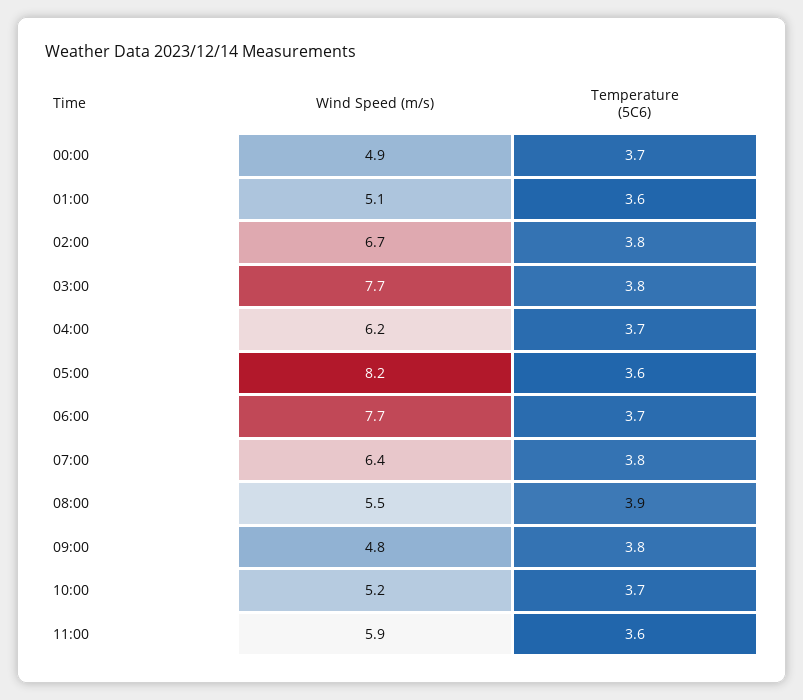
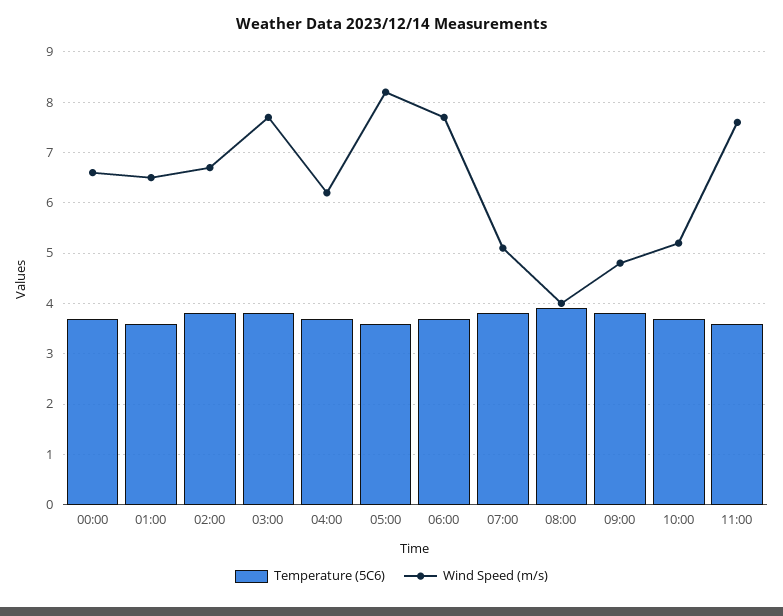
  {
    "Wind Speed (m/s)": {
-     "00:00": 4.9,
+     "00:00": 6.5,
-     "01:00": 5.1,
+     "01:00": 6.5,
      "02:00": 6.7,
      "03:00": 7.7,
      "04:00": 6.2,
      "05:00": 8.2,
      "06:00": 7.7,
-     "07:00": 6.4,
+     "07:00": 5,
-     "08:00": 5.5,
+     "08:00": 4,
      "09:00": 4.8,
      "10:00": 5.2,
-     "11:00": 5.9
+     "11:00": 7.5
    },
    "Temperature (5C6)": {
      "00:00": 3.7,
      "01:00": 3.6,
      "02:00": 3.8,
      "03:00": 3.8,
      "04:00": 3.7,
      "05:00": 3.6,
      "06:00": 3.7,
      "07:00": 3.8,
      "08:00": 3.9,
      "09:00": 3.8,
      "10:00": 3.7,
      "11:00": 3.6
    }
  }

